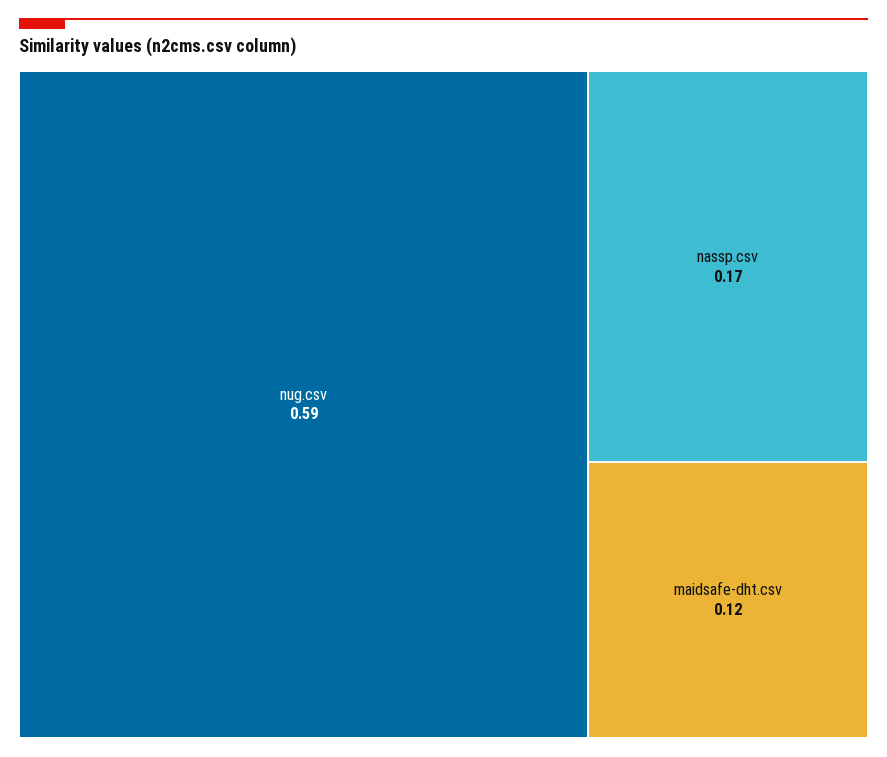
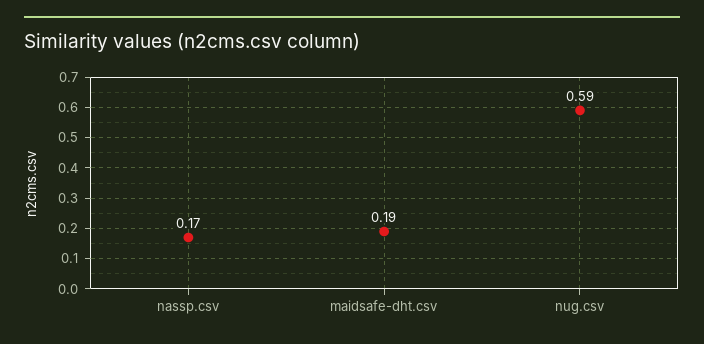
  {
    "nug.csv": 0.59,
    "nassp.csv": 0.17,
-   "maidsafe-dht.csv": 0.12
+   "maidsafe-dht.csv": 0.19
  }

